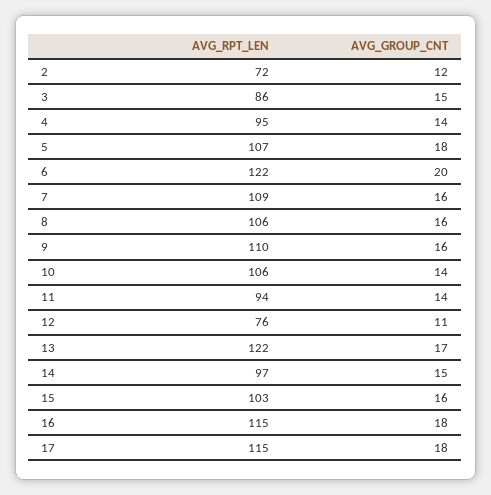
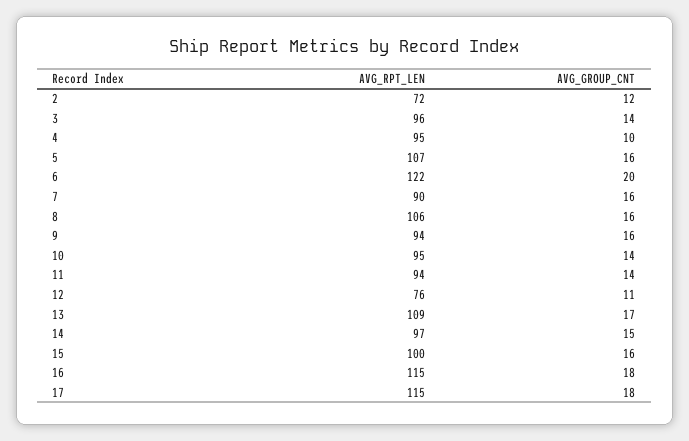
  {
    "AVG_RPT_LEN": {
      "2": 72,
-     "3": 86,
+     "3": 96,
      "4": 95,
      "5": 107,
      "6": 122,
-     "7": 109,
+     "7": 90,
      "8": 106,
-     "9": 110,
+     "9": 94,
-     "10": 106,
+     "10": 95,
      "11": 94,
      "12": 76,
-     "13": 122,
+     "13": 109,
      "14": 97,
-     "15": 103,
+     "15": 100,
      "16": 115,
      "17": 115
    },
    "AVG_GROUP_CNT": {
      "2": 12,
-     "3": 15,
+     "3": 14,
-     "4": 14,
+     "4": 10,
-     "5": 18,
+     "5": 16,
      "6": 20,
      "7": 16,
      "8": 16,
      "9": 16,
      "10": 14,
      "11": 14,
      "12": 11,
      "13": 17,
      "14": 15,
      "15": 16,
      "16": 18,
      "17": 18
    }
  }

